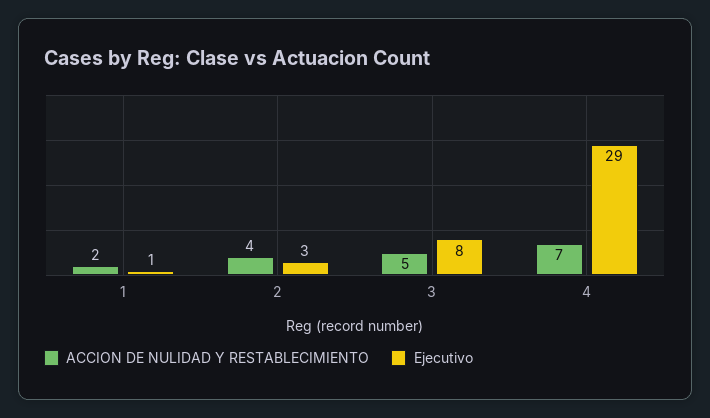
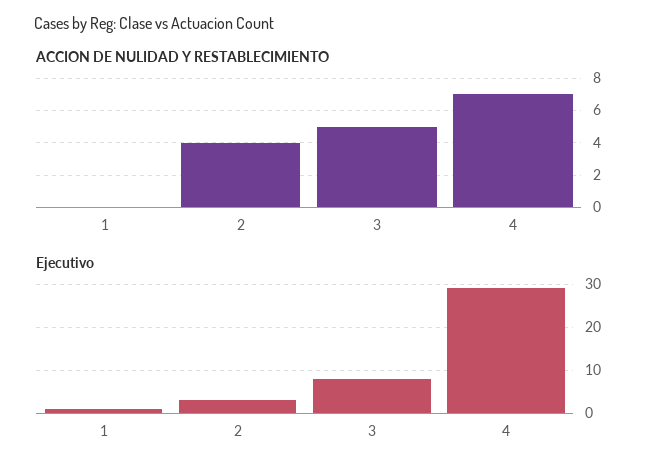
  {
    "ACCION DE NULIDAD Y RESTABLECIMIENTO": {
-     "1": 2,
+     "1": 0,
      "2": 4,
      "3": 5,
      "4": 7
    },
    "Ejecutivo": {
      "1": 1,
      "2": 3,
      "3": 8,
      "4": 29
    }
  }

